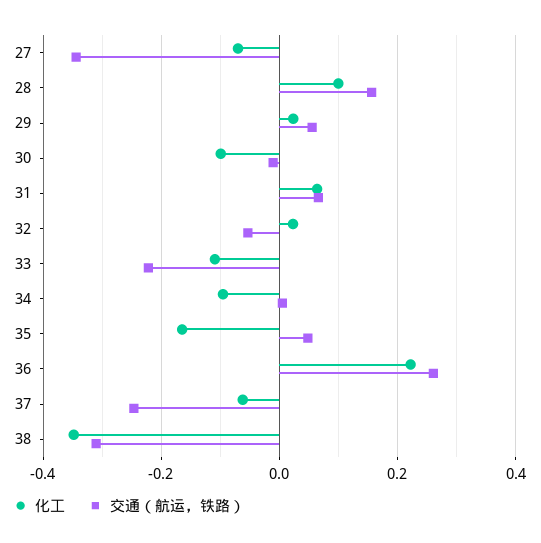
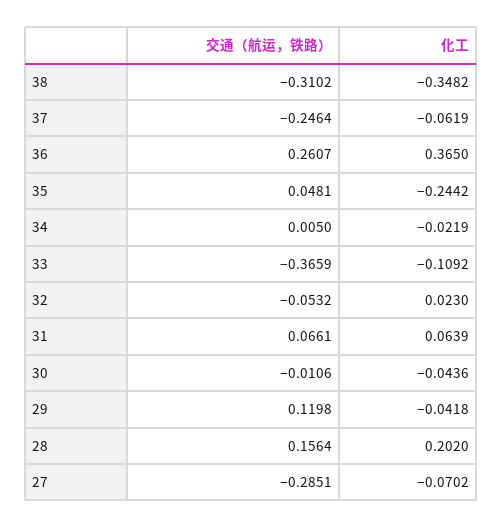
  {
    "化工": {
      "27": -0.0702,
-     "28": 0.1,
+     "28": 0.202,
-     "29": 0.02,
+     "29": -0.0418,
-     "30": -0.1,
+     "30": -0.0436,
      "31": 0.0639,
      "32": 0.023,
      "33": -0.1092,
-     "34": -0.1,
+     "34": -0.0219,
-     "35": -0.16,
+     "35": -0.2442,
-     "36": 0.22,
+     "36": 0.365,
      "37": -0.0619,
      "38": -0.3482
    },
    "交通（航运，铁路）": {
-     "27": -0.34,
+     "27": -0.2851,
      "28": 0.1564,
-     "29": 0.06,
+     "29": 0.1198,
      "30": -0.0106,
      "31": 0.0661,
      "32": -0.0532,
-     "33": -0.22,
+     "33": -0.3659,
      "34": 0.005,
      "35": 0.0481,
      "36": 0.2607,
      "37": -0.2464,
      "38": -0.3102
    }
  }

